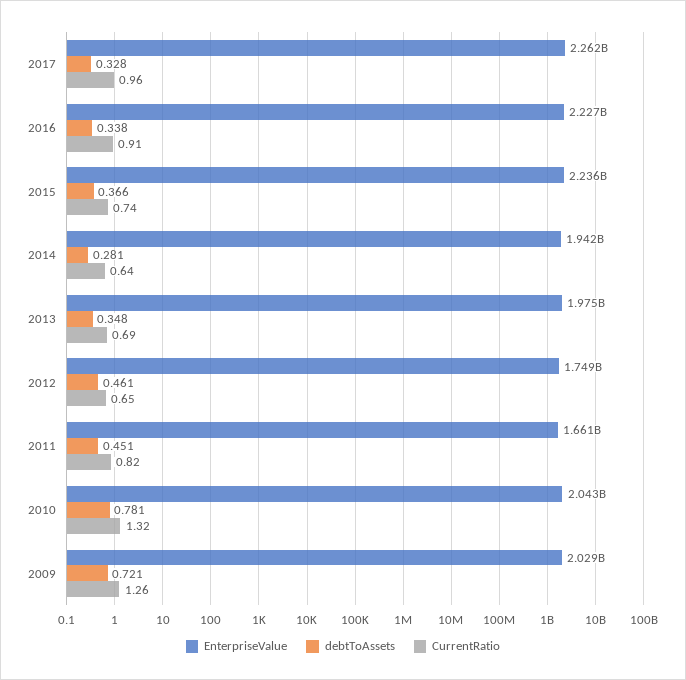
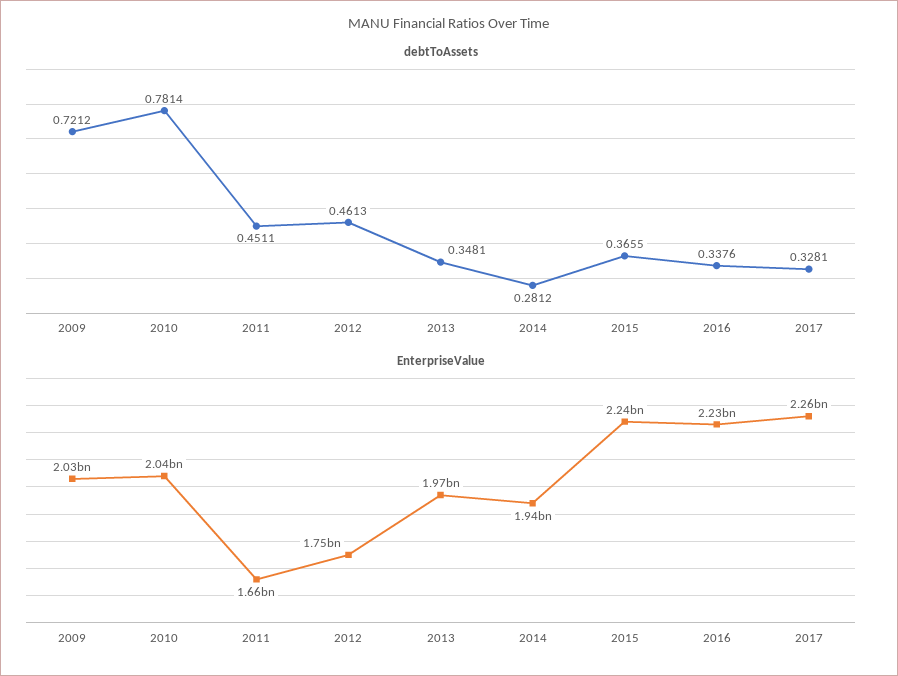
  {
    "EnterpriseValue": {
      "2017": 2262000000,
      "2016": 2227000000,
      "2015": 2236000000,
      "2014": 1942000000,
      "2013": 1975000000,
      "2012": 1749000000,
      "2011": 1661000000,
      "2010": 2043000000,
      "2009": 2029000000
    },
    "debtToAssets": {
      "2017": 0.3281,
      "2016": 0.3376,
      "2015": 0.3655,
      "2014": 0.2812,
      "2013": 0.3481,
      "2012": 0.4613,
      "2011": 0.4511,
      "2010": 0.7814,
      "2009": 0.7212
-   },
+   }
-   "CurrentRatio": {
-     "2017": 0.96,
-     "2016": 0.91,
-     "2015": 0.74,
-     "2014": 0.64,
-     "2013": 0.69,
-     "2012": 0.65,
-     "2011": 0.82,
-     "2010": 1.32,
-     "2009": 1.26
-   }
  }

